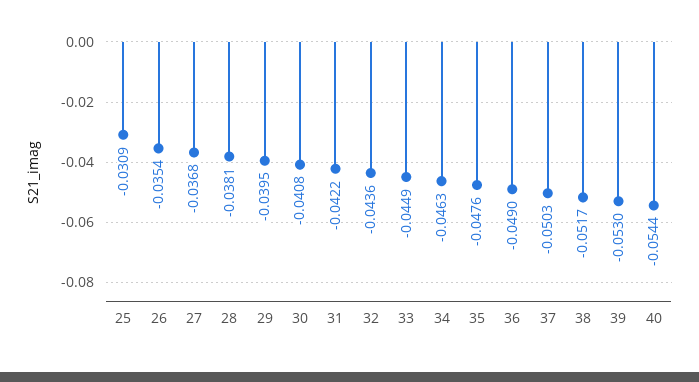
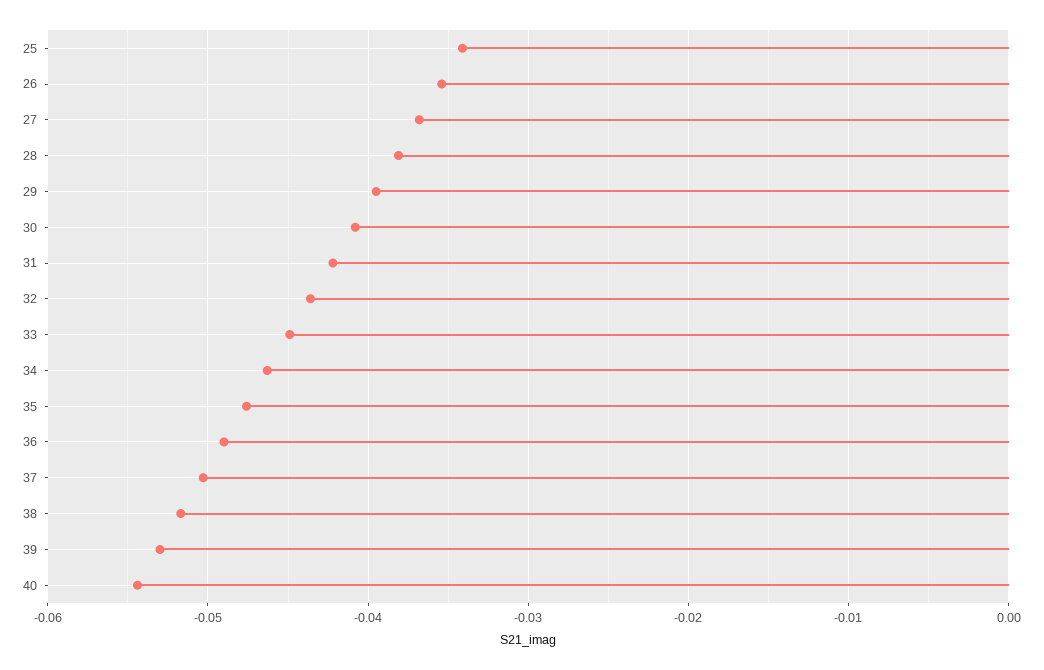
  {
-   "25": -0.0309,
+   "25": -0.034,
    "26": -0.0354,
    "27": -0.0368,
    "28": -0.0381,
    "29": -0.0395,
    "30": -0.0408,
    "31": -0.0422,
    "32": -0.0436,
    "33": -0.0449,
    "34": -0.0463,
    "35": -0.0476,
    "36": -0.049,
    "37": -0.0503,
    "38": -0.0517,
    "39": -0.053,
    "40": -0.0544
  }

